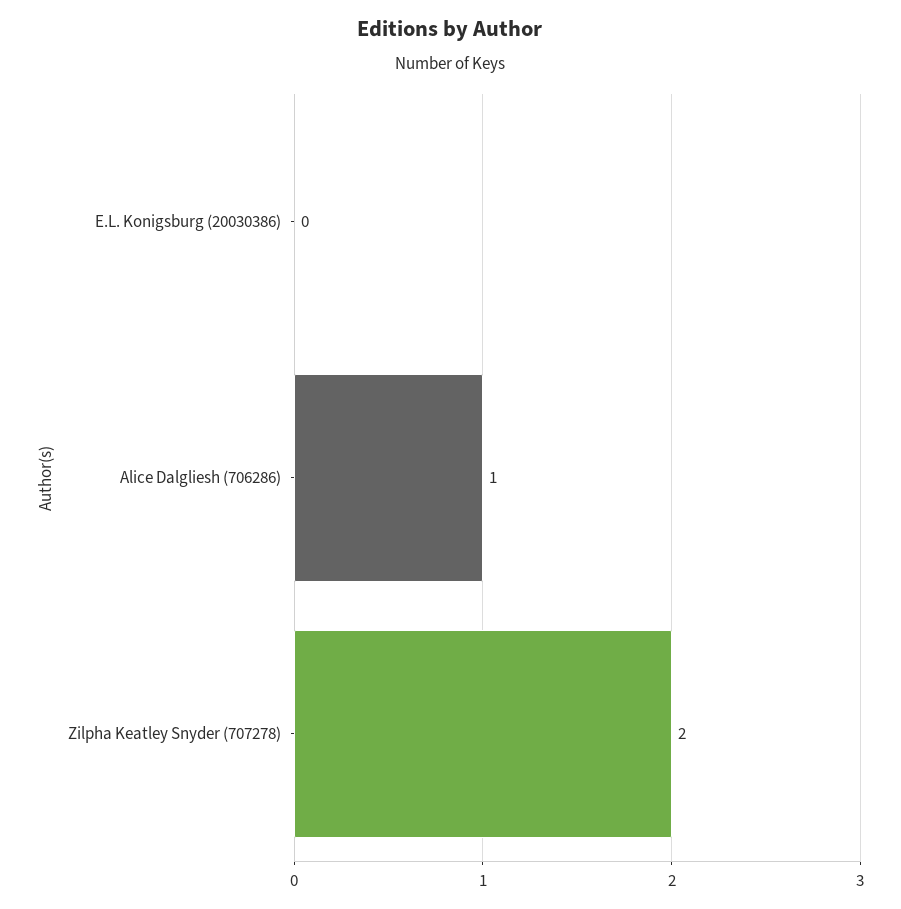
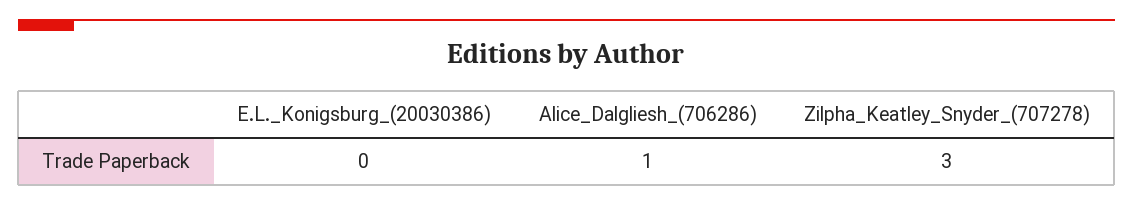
  {
    "E.L. Konigsburg (20030386)": 0,
    "Alice Dalgliesh (706286)": 1,
-   "Zilpha Keatley Snyder (707278)": 2
+   "Zilpha Keatley Snyder (707278)": 3
  }

